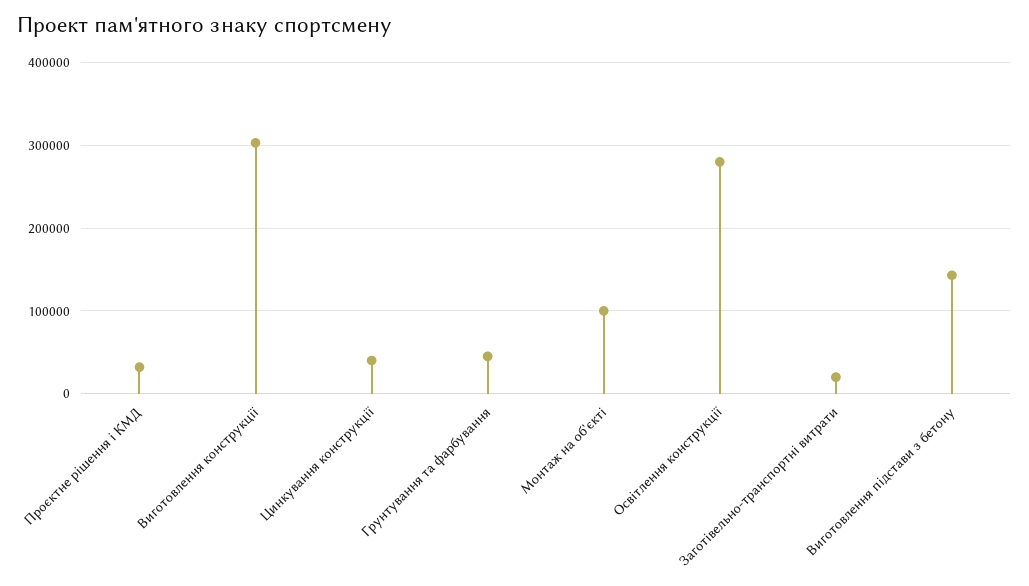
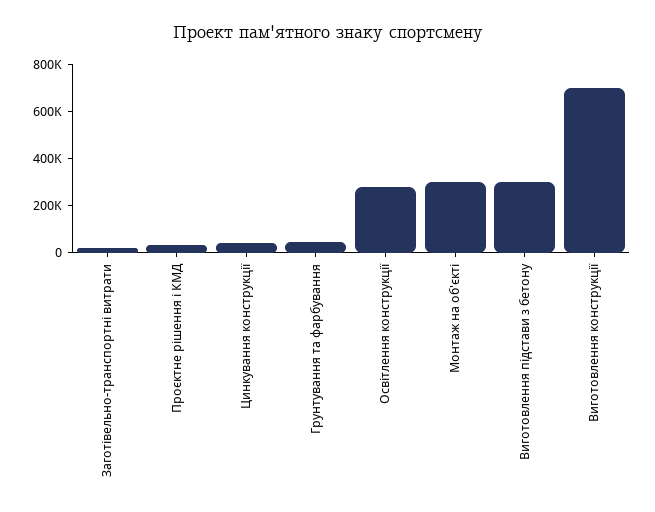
  {
    "Проєктне рішення і КМД": 30000,
-   "Виготовлення конструкції": 300000,
+   "Виготовлення конструкції": 700000,
    "Цинкування конструкції": 40000,
    "Грунтування та фарбування": 50000,
-   "Монтаж на об'єкті": 100000,
+   "Монтаж на об'єкті": 300000,
    "Освітлення конструкції": 280000,
    "Заготівельно-транспортні витрати": 20000,
-   "Виготовлення підстави з бетону": 140000
+   "Виготовлення підстави з бетону": 300000
  }

